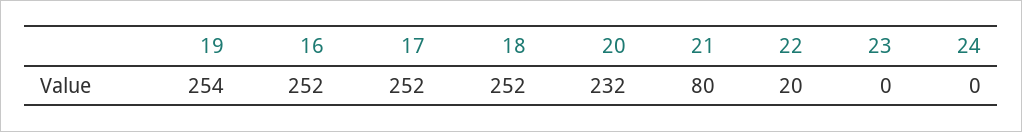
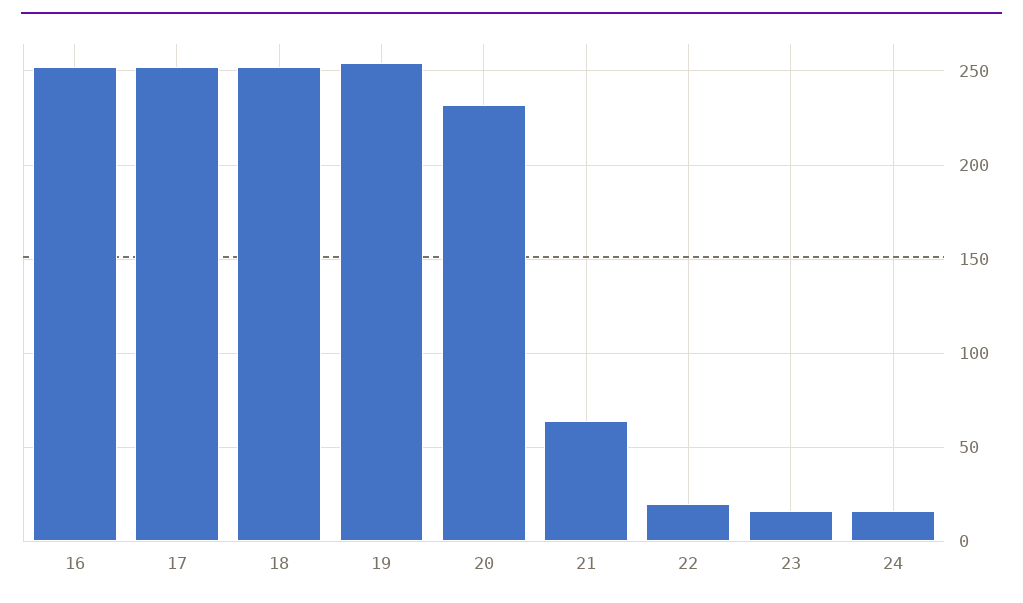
  {
    "19": 254,
    "16": 252,
    "17": 252,
    "18": 252,
    "20": 232,
-   "21": 80,
+   "21": 65,
    "22": 20,
-   "23": 0,
+   "23": 15,
-   "24": 0
+   "24": 15
  }

